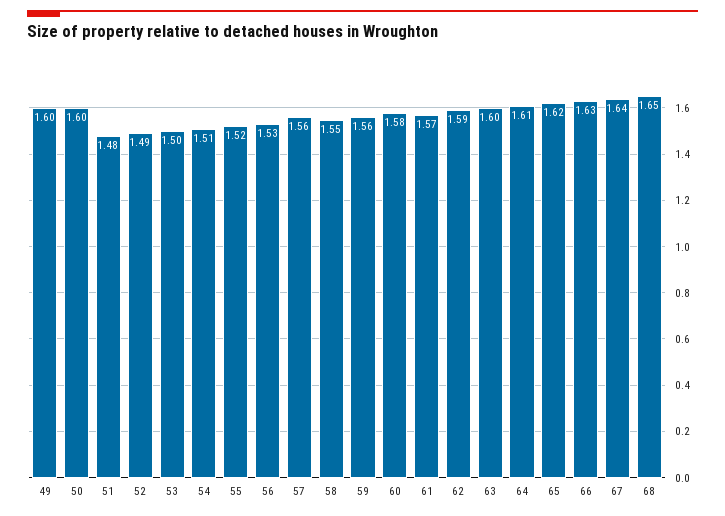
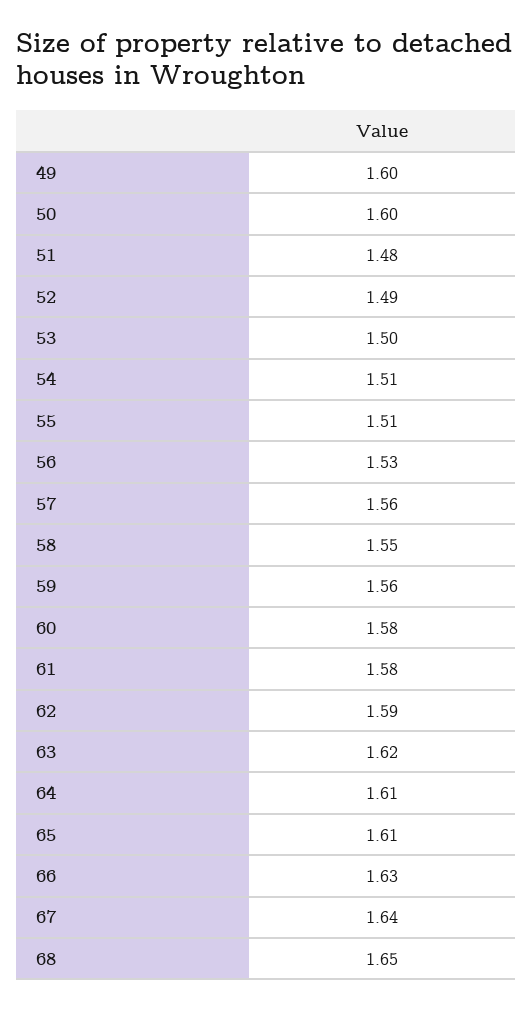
  {
    "49": 1.6,
    "50": 1.6,
    "51": 1.48,
    "52": 1.49,
    "53": 1.5,
    "54": 1.51,
-   "55": 1.52,
+   "55": 1.51,
    "56": 1.53,
    "57": 1.56,
    "58": 1.55,
    "59": 1.56,
    "60": 1.58,
-   "61": 1.57,
+   "61": 1.58,
    "62": 1.59,
-   "63": 1.6,
+   "63": 1.62,
    "64": 1.61,
-   "65": 1.62,
+   "65": 1.61,
    "66": 1.63,
    "67": 1.64,
    "68": 1.65
  }

